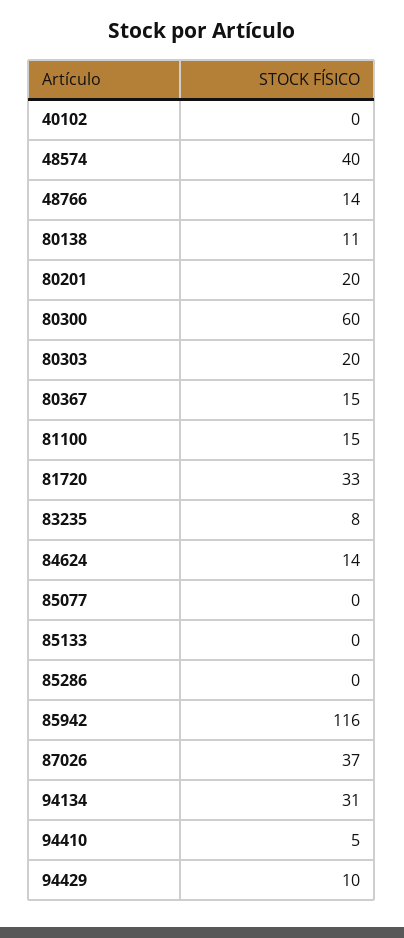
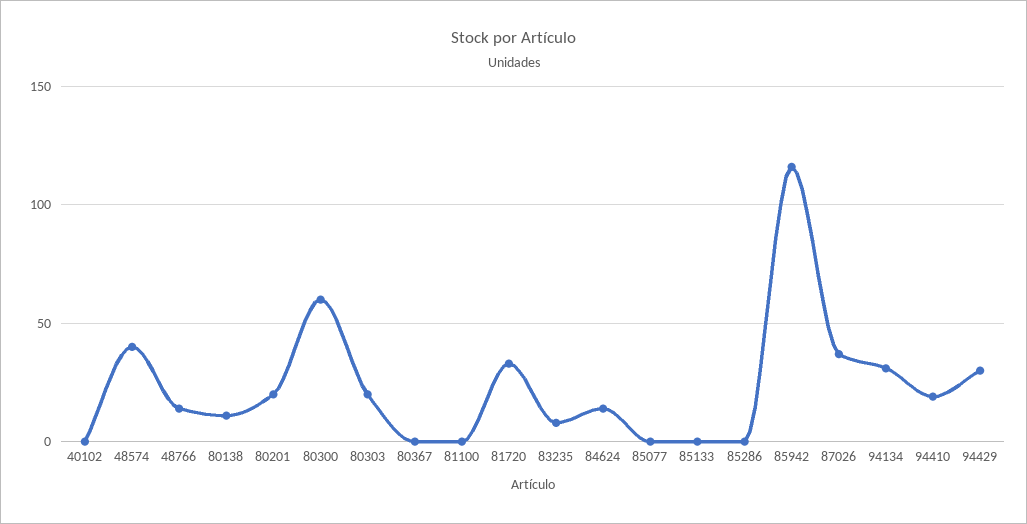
  {
    "40102": 0,
    "48574": 40,
    "48766": 14,
    "80138": 11,
    "80201": 20,
    "80300": 60,
    "80303": 20,
-   "80367": 15,
+   "80367": 0,
-   "81100": 15,
+   "81100": 0,
    "81720": 33,
    "83235": 8,
    "84624": 14,
    "85077": 0,
    "85133": 0,
    "85286": 0,
    "85942": 116,
    "87026": 37,
    "94134": 31,
-   "94410": 5,
+   "94410": 20,
-   "94429": 10
+   "94429": 30
  }

